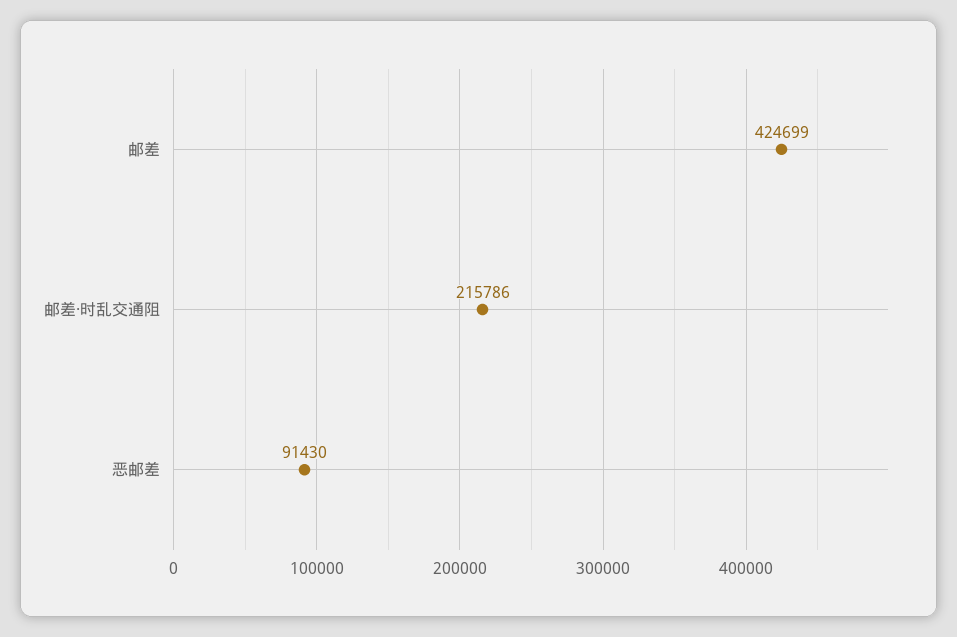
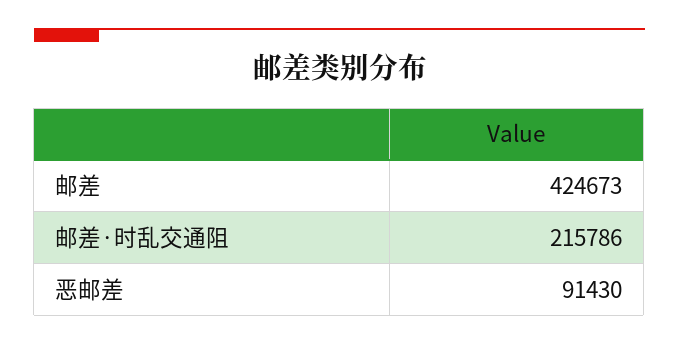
  {
-   "邮差": 424699,
+   "邮差": 424673,
    "邮差·时乱交通阻": 215786,
    "恶邮差": 91430
  }

